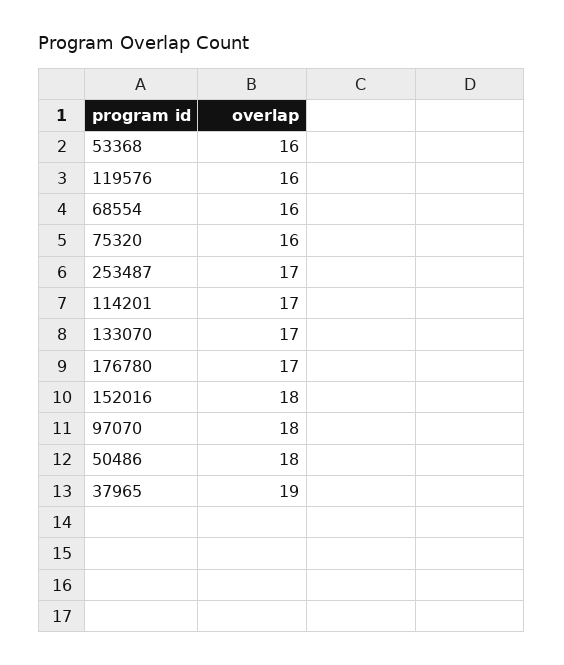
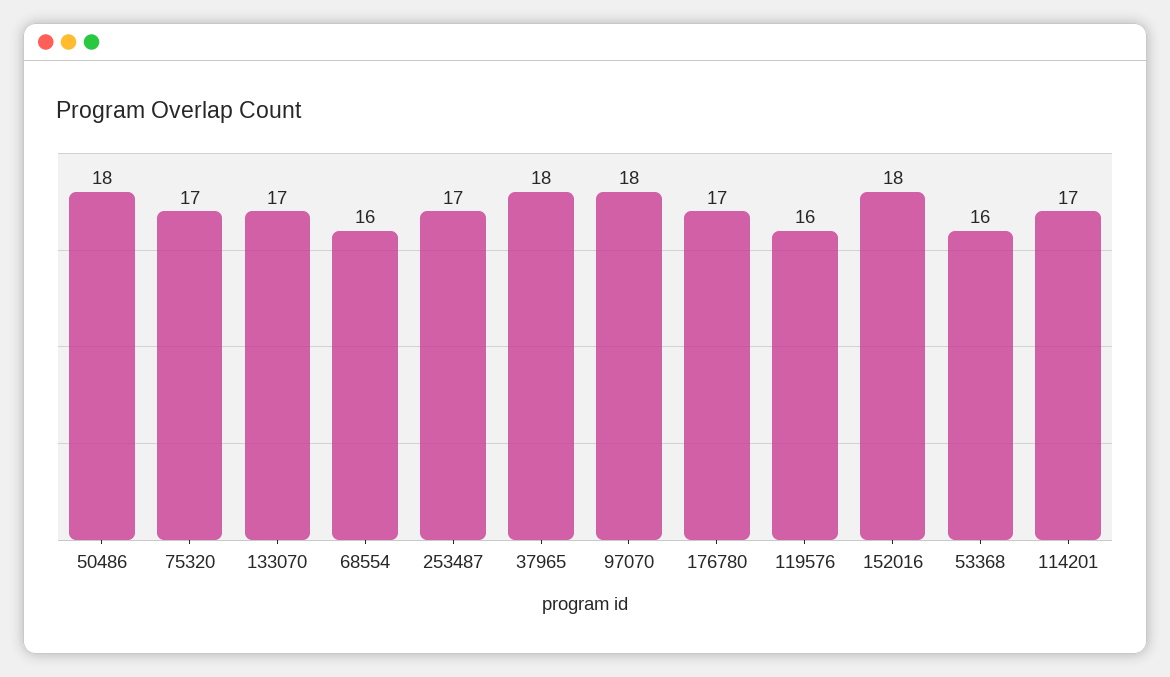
  {
    "53368": 16,
    "119576": 16,
    "68554": 16,
-   "75320": 16,
+   "75320": 17,
    "253487": 17,
    "114201": 17,
    "133070": 17,
    "176780": 17,
    "152016": 18,
    "97070": 18,
    "50486": 18,
-   "37965": 19
+   "37965": 18
  }

